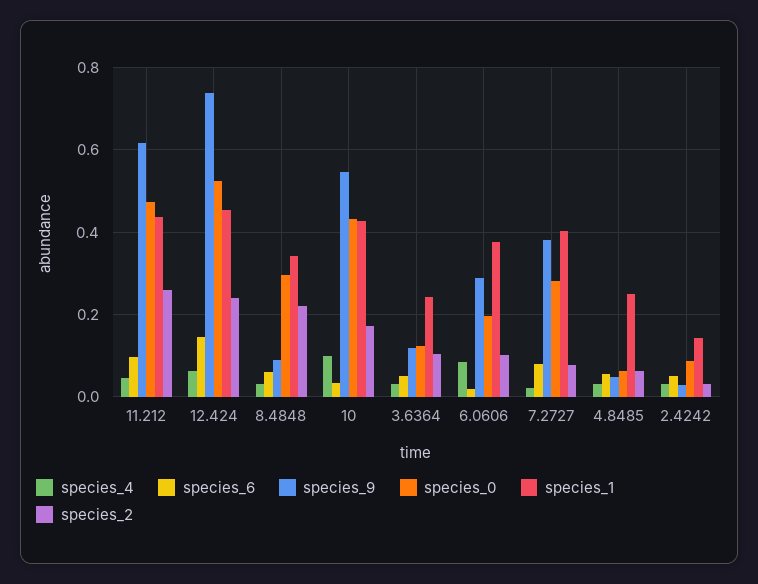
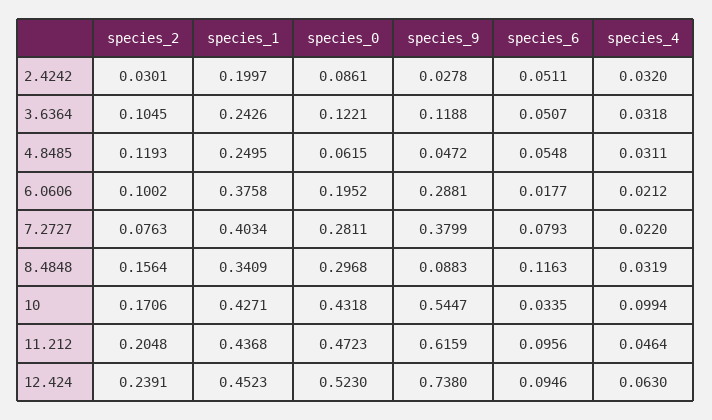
  {
    "species_4": {
      "11.212": 0.0464,
      "12.424": 0.063,
      "8.4848": 0.0319,
      "10": 0.0994,
      "3.6364": 0.0318,
-     "6.0606": 0.08,
+     "6.0606": 0.0212,
      "7.2727": 0.022,
      "4.8485": 0.0311,
      "2.4242": 0.032
    },
    "species_6": {
      "11.212": 0.0956,
-     "12.424": 0.14,
+     "12.424": 0.0946,
-     "8.4848": 0.06,
+     "8.4848": 0.1163,
      "10": 0.0335,
      "3.6364": 0.0507,
      "6.0606": 0.0177,
      "7.2727": 0.0793,
      "4.8485": 0.0548,
      "2.4242": 0.0511
    },
    "species_9": {
      "11.212": 0.6159,
      "12.424": 0.738,
      "8.4848": 0.0883,
      "10": 0.5447,
      "3.6364": 0.1188,
      "6.0606": 0.2881,
      "7.2727": 0.3799,
      "4.8485": 0.0472,
      "2.4242": 0.0278
    },
    "species_0": {
      "11.212": 0.4723,
      "12.424": 0.523,
      "8.4848": 0.2968,
      "10": 0.4318,
      "3.6364": 0.1221,
      "6.0606": 0.1952,
      "7.2727": 0.2811,
      "4.8485": 0.0615,
      "2.4242": 0.0861
    },
    "species_1": {
      "11.212": 0.4368,
      "12.424": 0.4523,
      "8.4848": 0.3409,
      "10": 0.4271,
      "3.6364": 0.2426,
      "6.0606": 0.3758,
      "7.2727": 0.4034,
      "4.8485": 0.2495,
-     "2.4242": 0.14
+     "2.4242": 0.1997
    },
    "species_2": {
-     "11.212": 0.26,
+     "11.212": 0.2048,
      "12.424": 0.2391,
-     "8.4848": 0.22,
+     "8.4848": 0.1564,
      "10": 0.1706,
      "3.6364": 0.1045,
      "6.0606": 0.1002,
      "7.2727": 0.0763,
-     "4.8485": 0.06,
+     "4.8485": 0.1193,
      "2.4242": 0.0301
    }
  }

